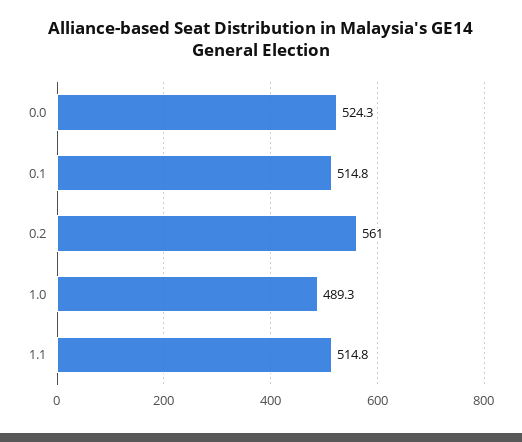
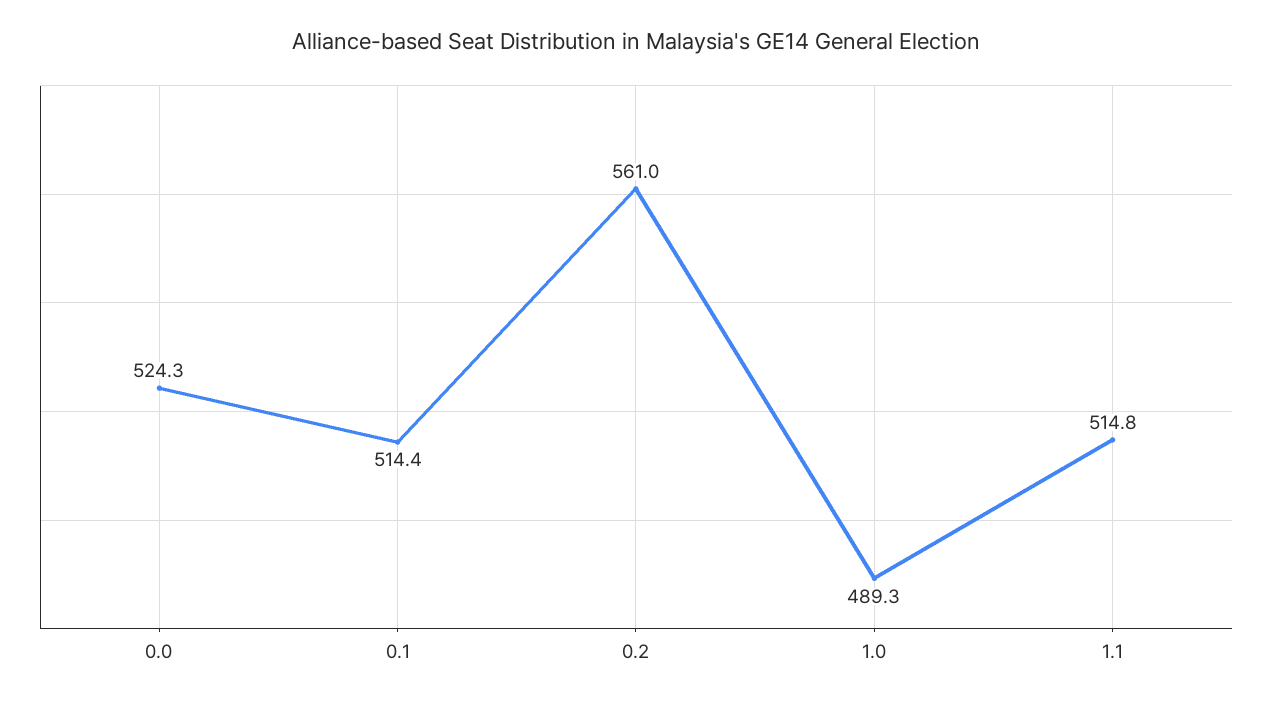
  {
    "0.0": 524.3,
-   "0.1": 514.8,
+   "0.1": 514.4,
    "0.2": 561,
    "1.0": 489.3,
    "1.1": 514.8
  }

